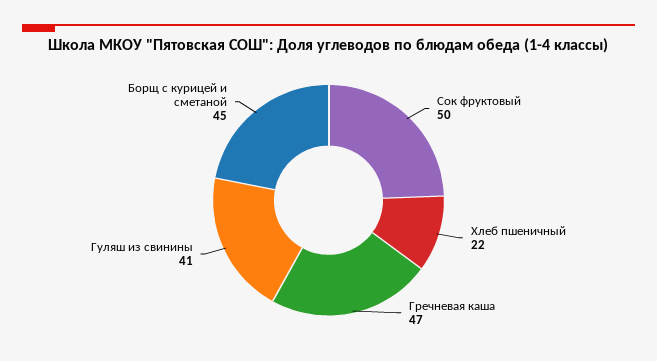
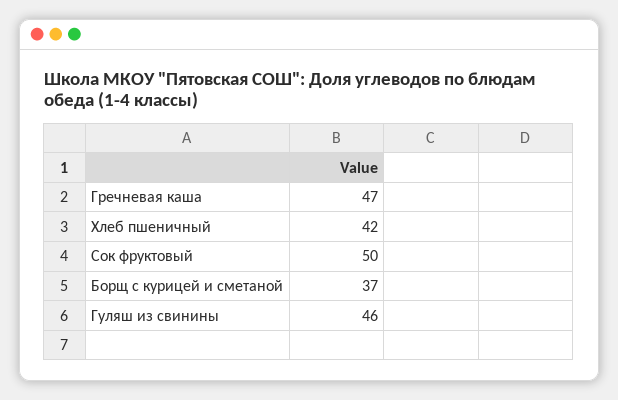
  {
    "Сок фруктовый": 50,
-   "Хлеб пшеничный": 22,
+   "Хлеб пшеничный": 42,
    "Гречневая каша": 47,
-   "Гуляш из свинины": 41,
+   "Гуляш из свинины": 46,
-   "Борщ с курицей и сметаной": 45
+   "Борщ с курицей и сметаной": 37
  }

